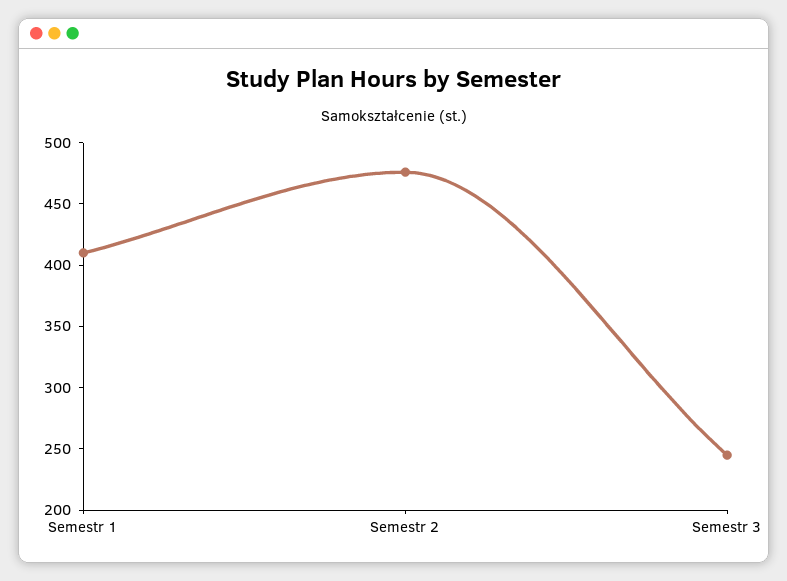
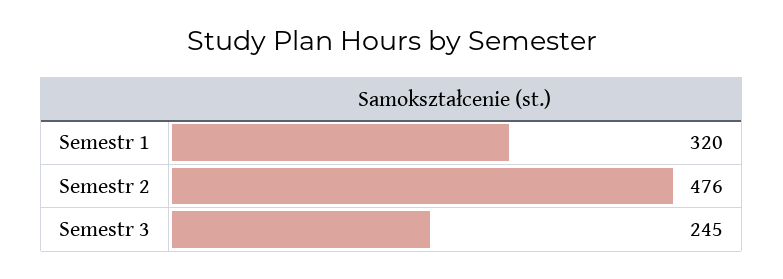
  {
-   "Semestr 1": 410,
+   "Semestr 1": 320,
    "Semestr 2": 476,
    "Semestr 3": 245
  }

